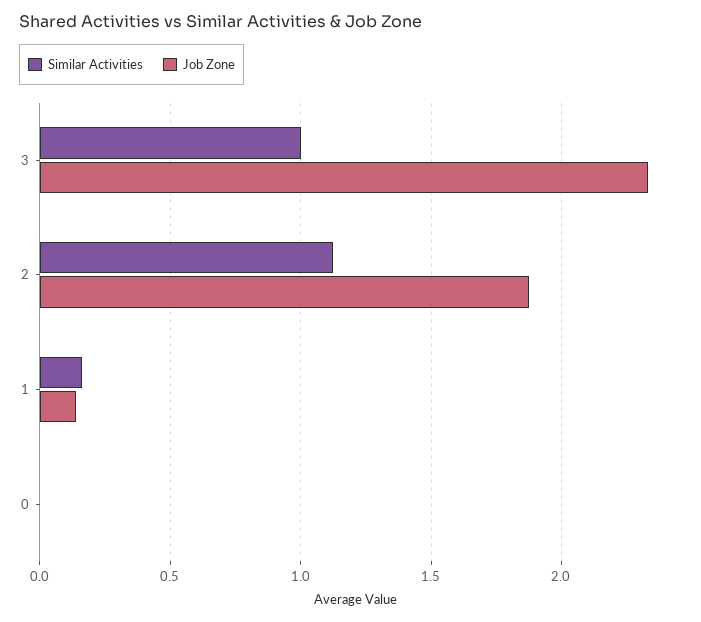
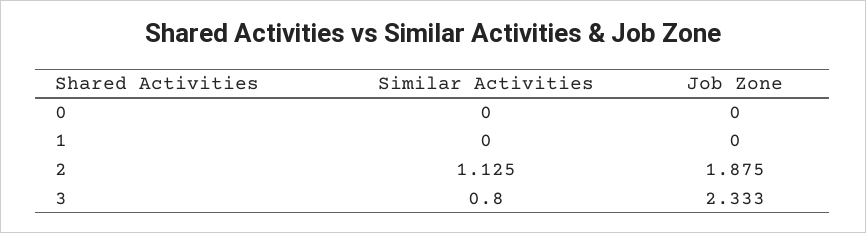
  {
    "Similar Activities": {
-     "3": 1,
+     "3": 0.8,
      "2": 1.125,
-     "1": 0.15,
+     "1": 0,
      "0": 0
    },
    "Job Zone": {
      "3": 2.333,
      "2": 1.875,
-     "1": 0.15,
+     "1": 0,
      "0": 0
    }
  }

